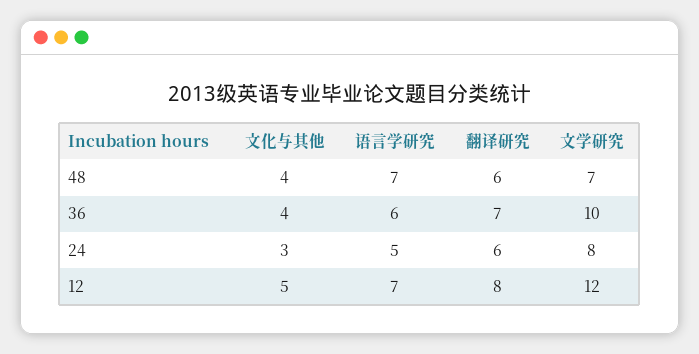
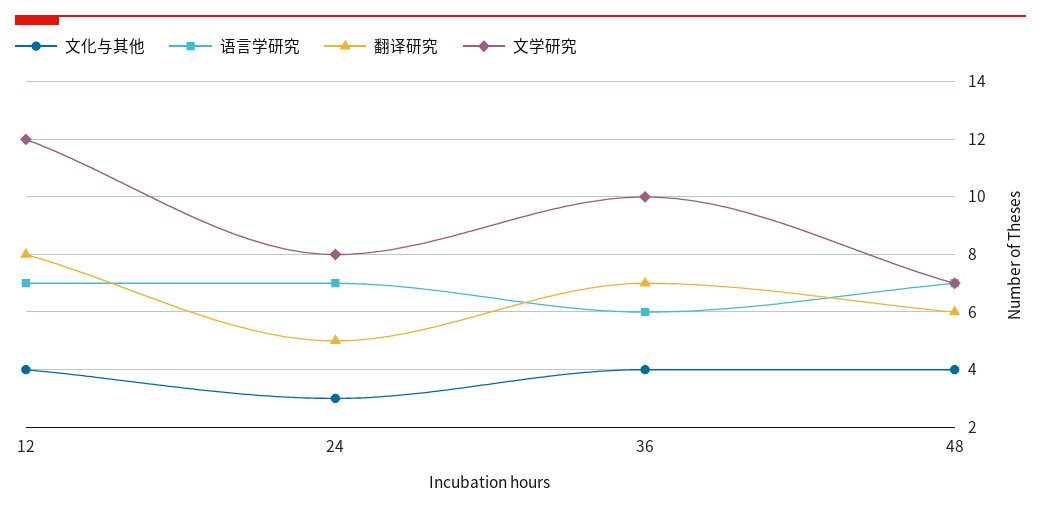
  {
    "文化与其他": {
      "48": 4,
      "36": 4,
      "24": 3,
-     "12": 5
+     "12": 4
    },
    "语言学研究": {
      "48": 7,
      "36": 6,
-     "24": 5,
+     "24": 7,
      "12": 7
    },
    "翻译研究": {
      "48": 6,
      "36": 7,
-     "24": 6,
+     "24": 5,
      "12": 8
    },
    "文学研究": {
      "48": 7,
      "36": 10,
      "24": 8,
      "12": 12
    }
  }

